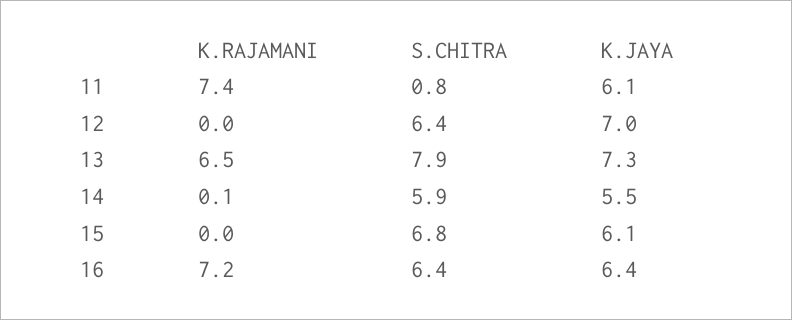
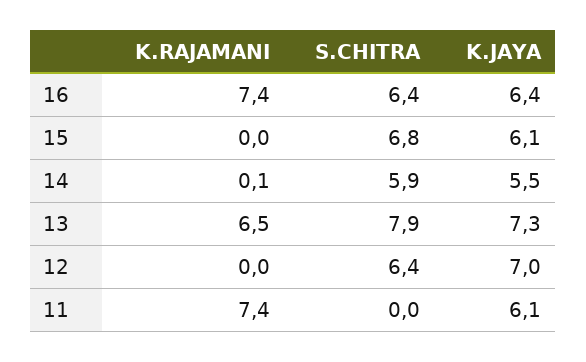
  {
    "K.RAJAMANI": {
      "11": 7.4,
      "12": 0,
      "13": 6.5,
      "14": 0.1,
      "15": 0,
-     "16": 7.2
+     "16": 7.4
    },
    "S.CHITRA": {
-     "11": 0.8,
+     "11": 0,
      "12": 6.4,
      "13": 7.9,
      "14": 5.9,
      "15": 6.8,
      "16": 6.4
    },
    "K.JAYA": {
      "11": 6.1,
      "12": 7,
      "13": 7.3,
      "14": 5.5,
      "15": 6.1,
      "16": 6.4
    }
  }

